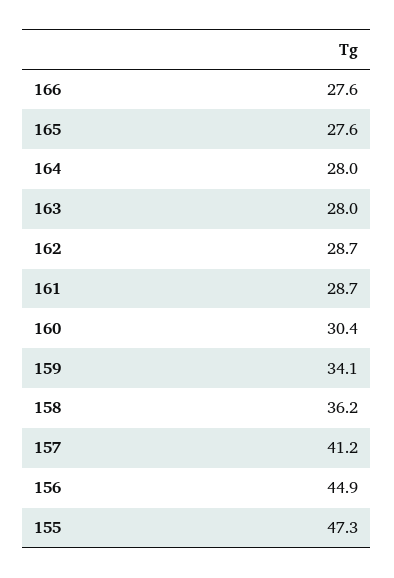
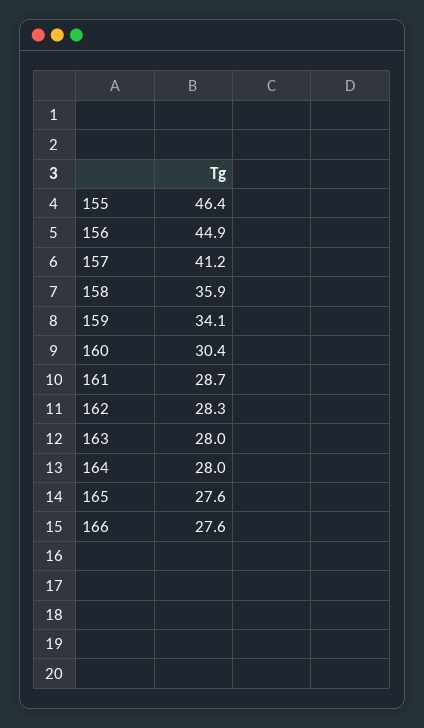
  {
    "166": 27.6,
    "165": 27.6,
    "164": 28,
    "163": 28,
-   "162": 28.7,
+   "162": 28.3,
    "161": 28.7,
    "160": 30.4,
    "159": 34.1,
-   "158": 36.2,
+   "158": 35.9,
    "157": 41.2,
    "156": 44.9,
-   "155": 47.3
+   "155": 46.4
  }

